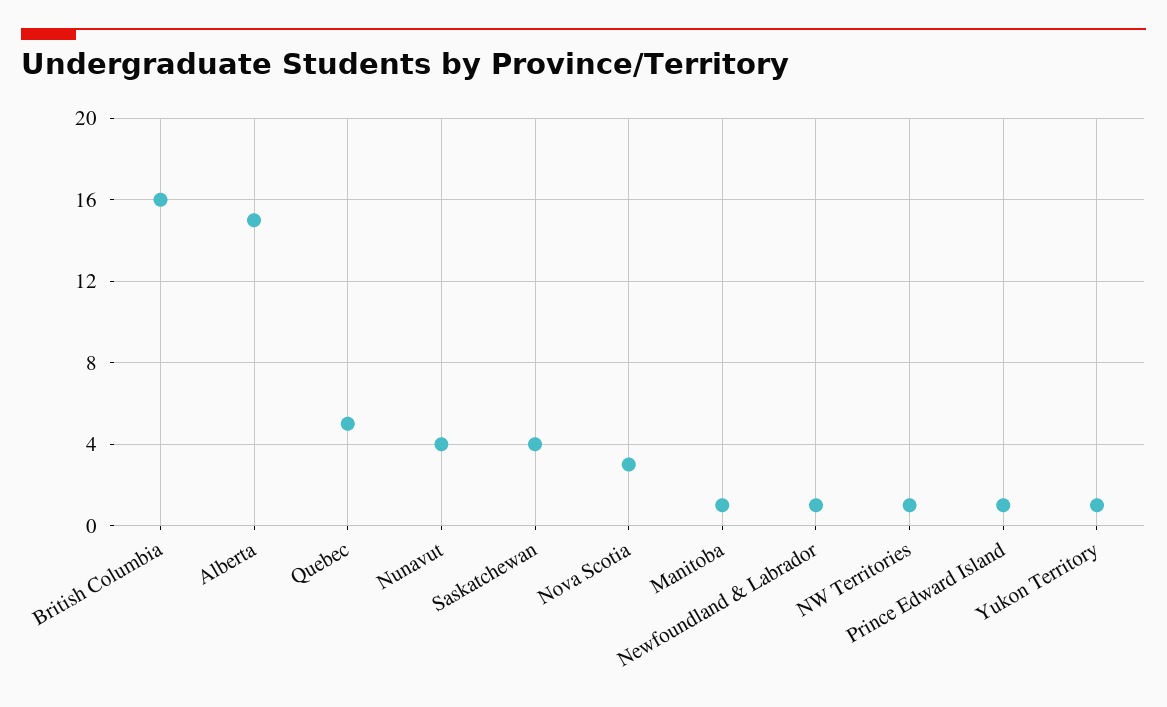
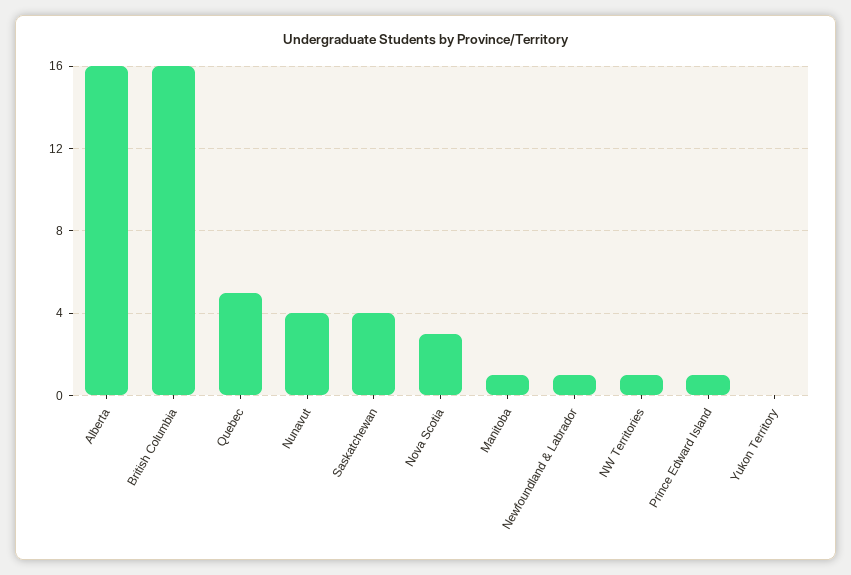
  {
    "British Columbia": 16,
-   "Alberta": 15,
+   "Alberta": 16,
    "Quebec": 5,
    "Nunavut": 4,
    "Saskatchewan": 4,
    "Nova Scotia": 3,
    "Manitoba": 1,
    "Newfoundland & Labrador": 1,
    "NW Territories": 1,
    "Prince Edward Island": 1,
-   "Yukon Territory": 1
+   "Yukon Territory": 0
  }

